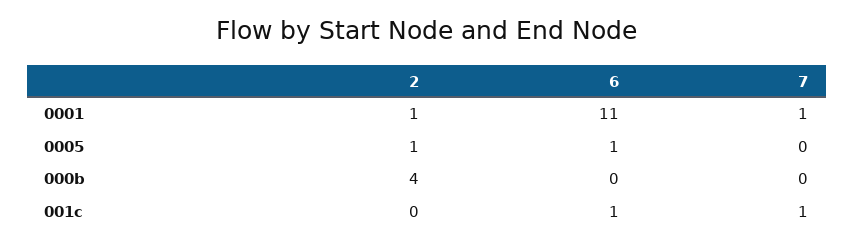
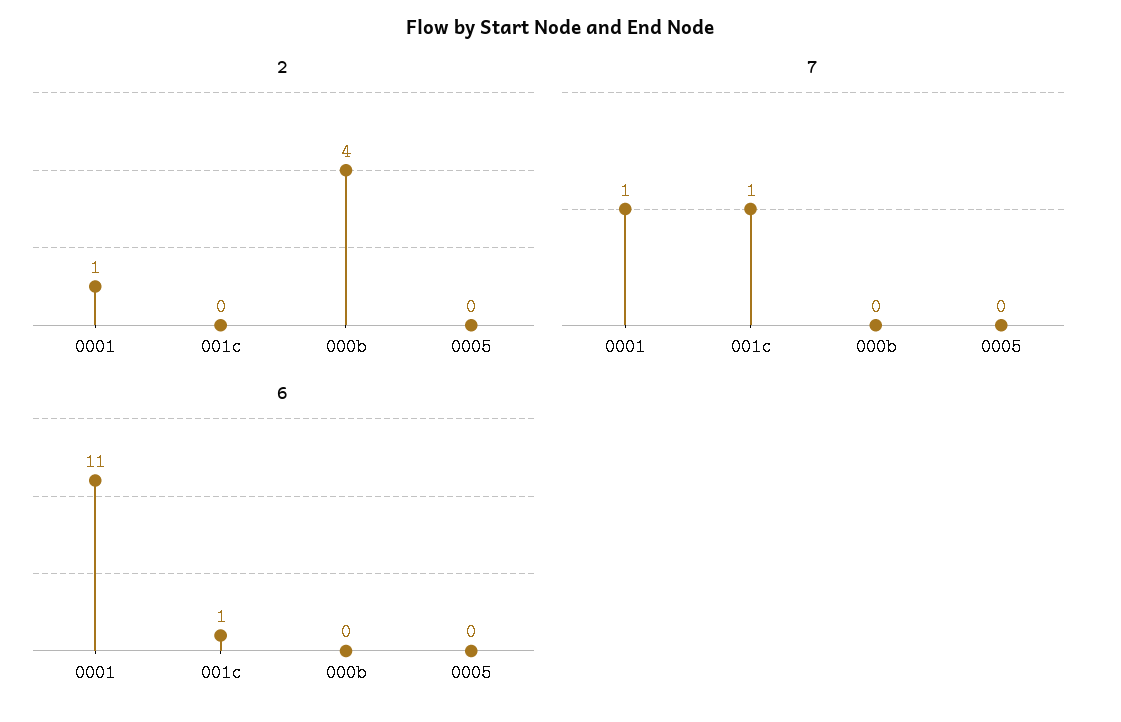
  {
    "2": {
      "0001": 1,
-     "0005": 1,
+     "0005": 0,
      "000b": 4,
      "001c": 0
    },
    "6": {
      "0001": 11,
-     "0005": 1,
+     "0005": 0,
      "000b": 0,
      "001c": 1
    },
    "7": {
      "0001": 1,
      "0005": 0,
      "000b": 0,
      "001c": 1
    }
  }

